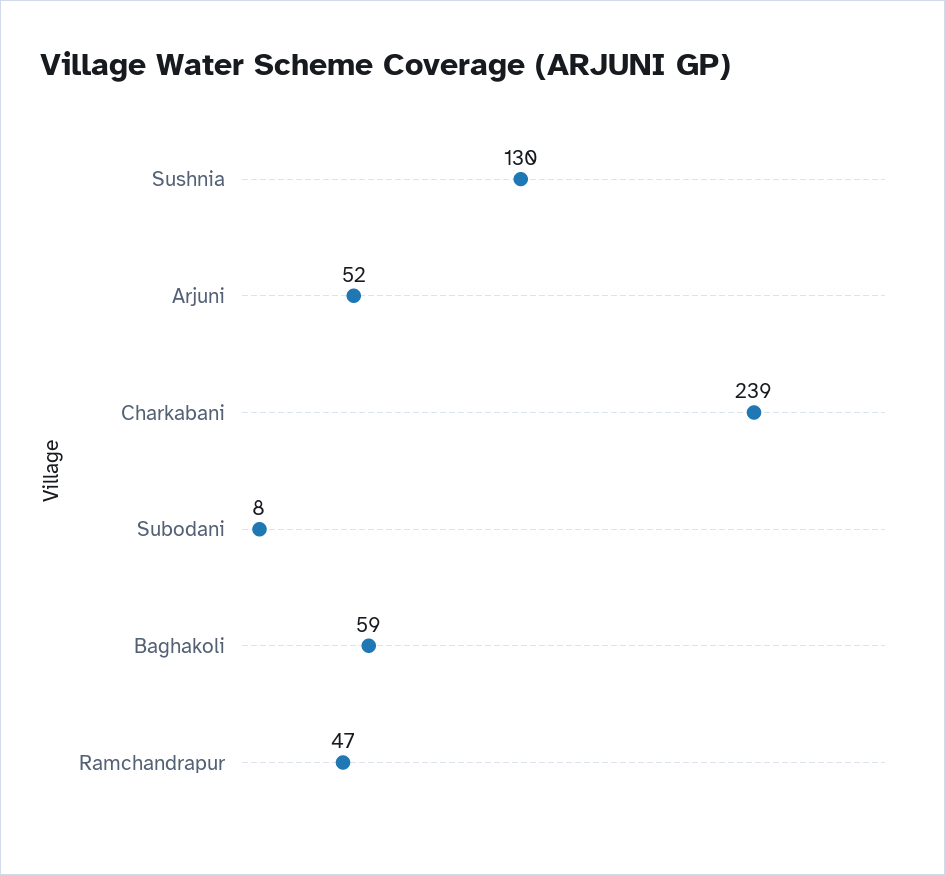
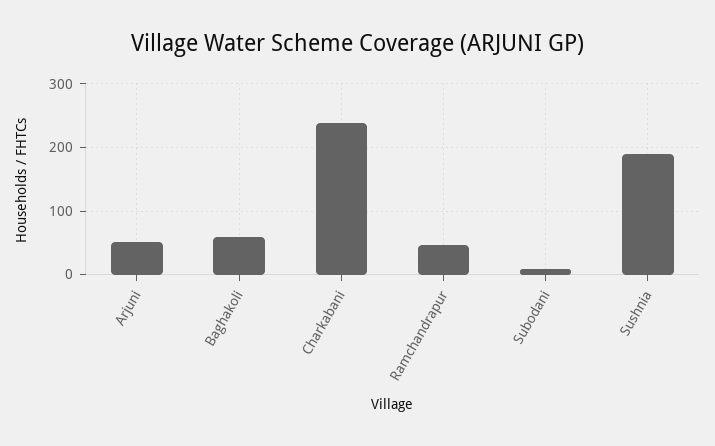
  {
-   "Sushnia": 130,
+   "Sushnia": 190,
    "Arjuni": 52,
    "Charkabani": 239,
    "Subodani": 8,
    "Baghakoli": 59,
    "Ramchandrapur": 47
  }

